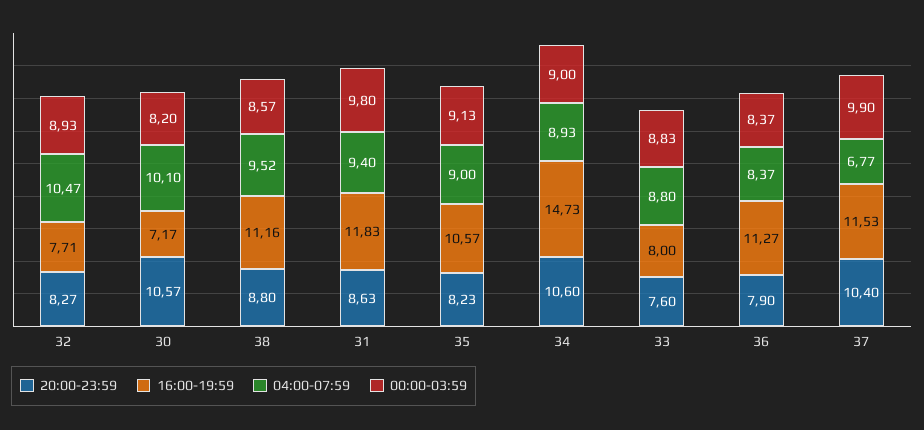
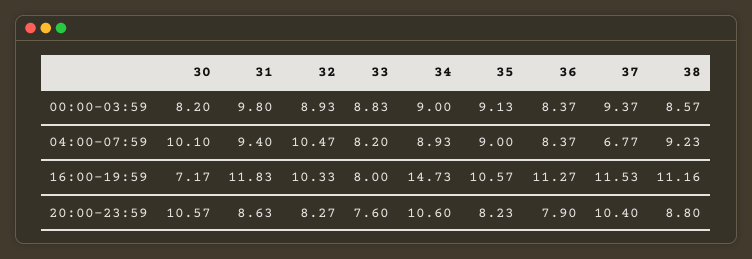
  {
    "20:00-23:59": {
      "32": 8.27,
      "30": 10.57,
      "38": 8.8,
      "31": 8.63,
      "35": 8.23,
      "34": 10.6,
      "33": 7.6,
      "36": 7.9,
      "37": 10.4
    },
    "16:00-19:59": {
-     "32": 7.71,
+     "32": 10.33,
      "30": 7.17,
      "38": 11.16,
      "31": 11.83,
      "35": 10.57,
      "34": 14.73,
      "33": 8,
      "36": 11.27,
      "37": 11.53
    },
    "04:00-07:59": {
      "32": 10.47,
      "30": 10.1,
-     "38": 9.52,
+     "38": 9.23,
      "31": 9.4,
      "35": 9,
      "34": 8.93,
-     "33": 8.8,
+     "33": 8.2,
      "36": 8.37,
      "37": 6.77
    },
    "00:00-03:59": {
      "32": 8.93,
      "30": 8.2,
      "38": 8.57,
      "31": 9.8,
      "35": 9.13,
      "34": 9,
      "33": 8.83,
      "36": 8.37,
-     "37": 9.9
+     "37": 9.37
    }
  }

